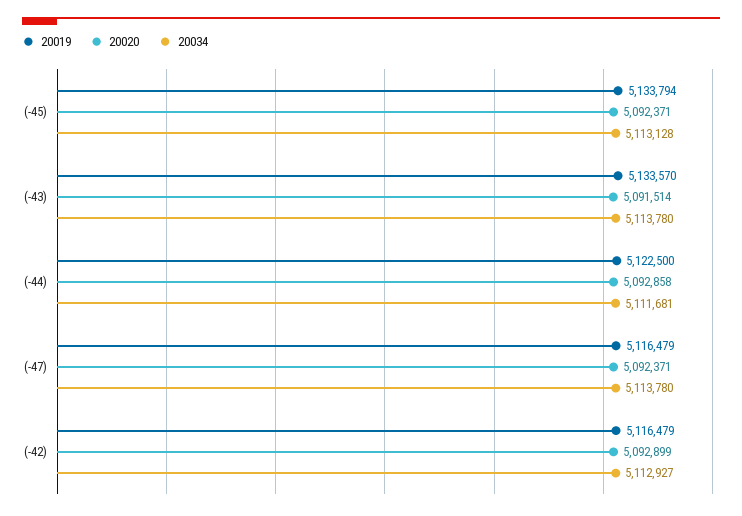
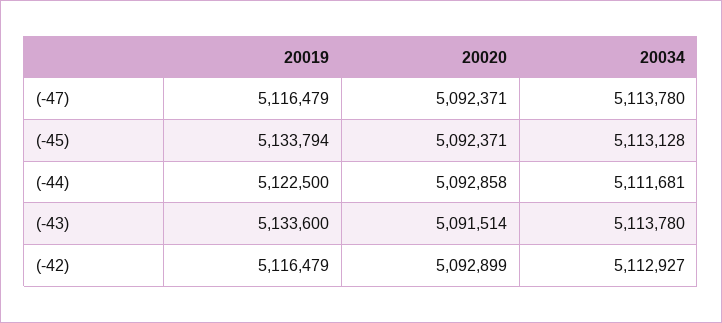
  {
    "20019": {
      "(-45)": 5133794,
-     "(-43)": 5133570,
+     "(-43)": 5133600,
      "(-44)": 5122500,
      "(-47)": 5116479,
      "(-42)": 5116479
    },
    "20020": {
      "(-45)": 5092371,
      "(-43)": 5091514,
      "(-44)": 5092858,
      "(-47)": 5092371,
      "(-42)": 5092899
    },
    "20034": {
      "(-45)": 5113128,
      "(-43)": 5113780,
      "(-44)": 5111681,
      "(-47)": 5113780,
      "(-42)": 5112927
    }
  }

